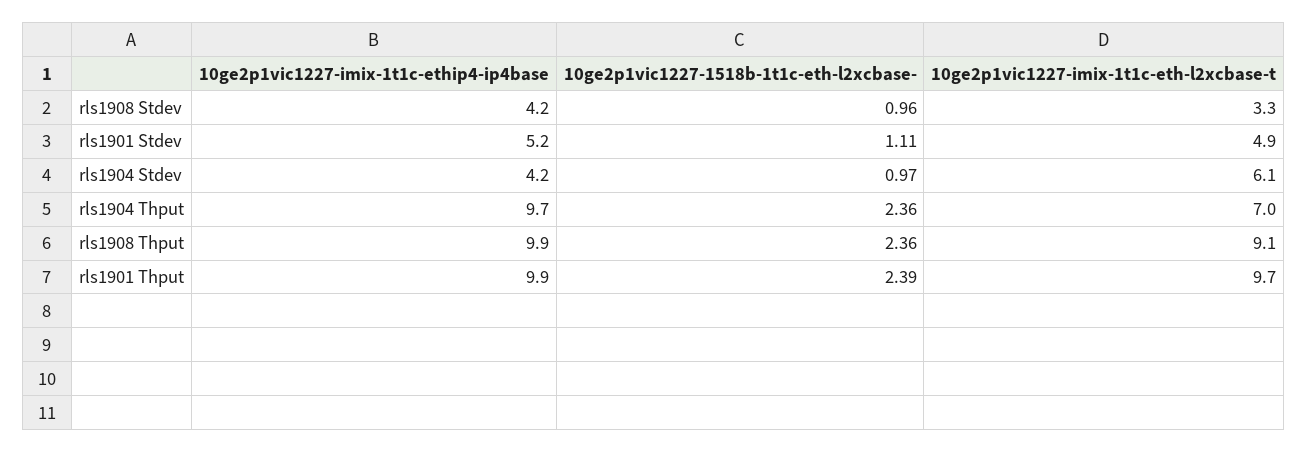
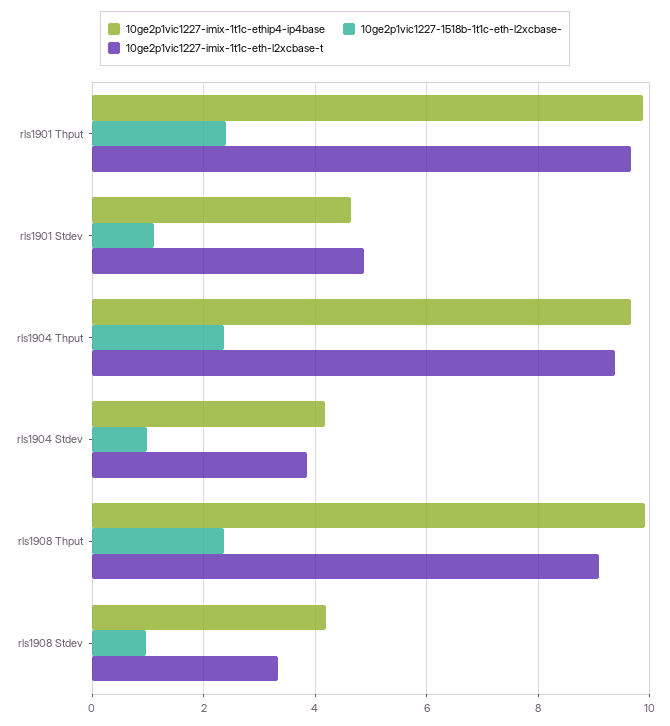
  {
    "10ge2p1vic1227-imix-1t1c-ethip4-ip4base": {
      "rls1908 Stdev": 4.2,
-     "rls1901 Stdev": 5.2,
+     "rls1901 Stdev": 4.6,
      "rls1904 Stdev": 4.2,
      "rls1904 Thput": 9.7,
      "rls1908 Thput": 9.9,
      "rls1901 Thput": 9.9
    },
    "10ge2p1vic1227-1518b-1t1c-eth-l2xcbase-": {
      "rls1908 Stdev": 0.96,
      "rls1901 Stdev": 1.11,
      "rls1904 Stdev": 0.97,
      "rls1904 Thput": 2.36,
      "rls1908 Thput": 2.36,
      "rls1901 Thput": 2.39
    },
    "10ge2p1vic1227-imix-1t1c-eth-l2xcbase-t": {
      "rls1908 Stdev": 3.3,
      "rls1901 Stdev": 4.9,
-     "rls1904 Stdev": 6.1,
+     "rls1904 Stdev": 3.8,
-     "rls1904 Thput": 7,
+     "rls1904 Thput": 9.4,
      "rls1908 Thput": 9.1,
      "rls1901 Thput": 9.7
    }
  }

